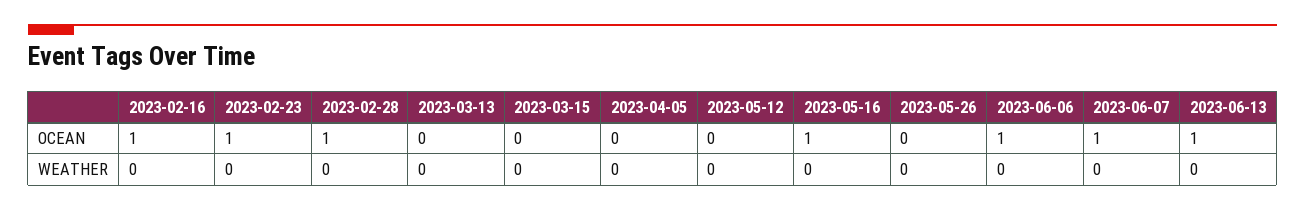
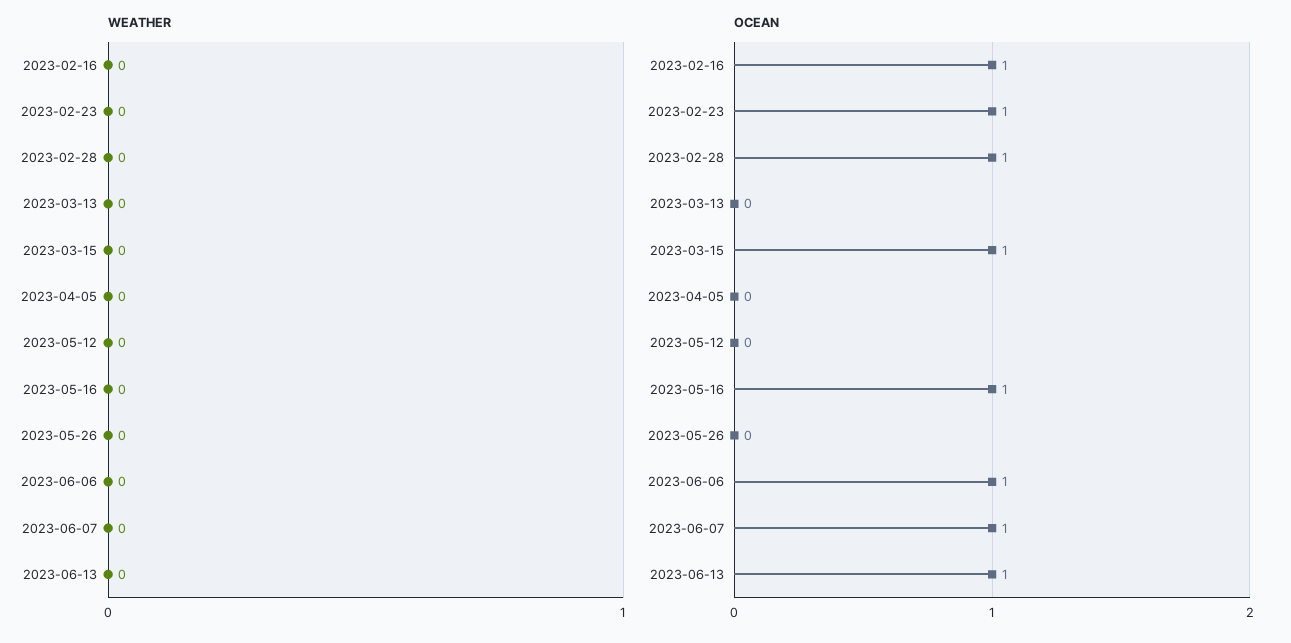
  {
    "OCEAN": {
      "2023-02-16": 1,
      "2023-02-23": 1,
      "2023-02-28": 1,
      "2023-03-13": 0,
-     "2023-03-15": 0,
+     "2023-03-15": 1,
      "2023-04-05": 0,
      "2023-05-12": 0,
      "2023-05-16": 1,
      "2023-05-26": 0,
      "2023-06-06": 1,
      "2023-06-07": 1,
      "2023-06-13": 1
    },
    "WEATHER": {
      "2023-02-16": 0,
      "2023-02-23": 0,
      "2023-02-28": 0,
      "2023-03-13": 0,
      "2023-03-15": 0,
      "2023-04-05": 0,
      "2023-05-12": 0,
      "2023-05-16": 0,
      "2023-05-26": 0,
      "2023-06-06": 0,
      "2023-06-07": 0,
      "2023-06-13": 0
    }
  }

